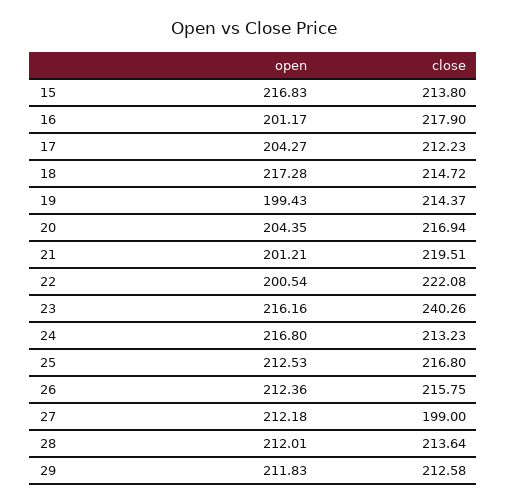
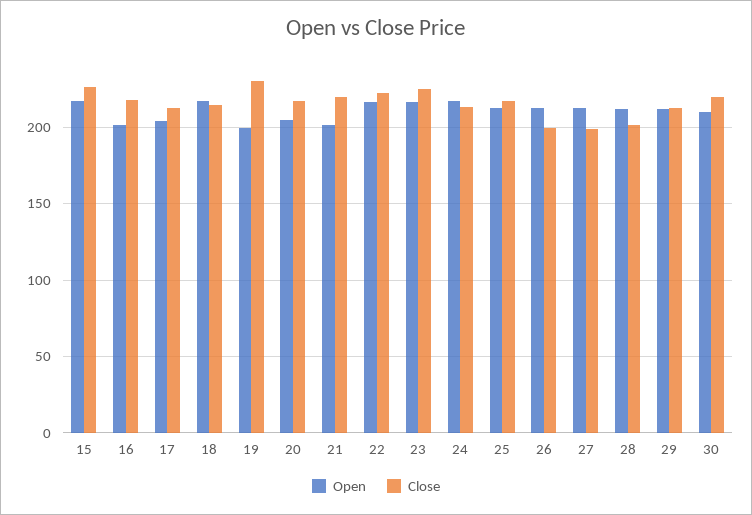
  {
    "open": {
      "15": 216.83,
      "16": 201.17,
      "17": 204.27,
      "18": 217.28,
      "19": 199.43,
      "20": 204.35,
      "21": 201.21,
-     "22": 200.54,
+     "22": 215,
      "23": 216.16,
      "24": 216.8,
      "25": 212.53,
      "26": 212.36,
      "27": 212.18,
      "28": 212.01,
-     "29": 211.83
+     "29": 211.83,
+     "30": 210
    },
    "close": {
-     "15": 213.8,
+     "15": 225,
      "16": 217.9,
      "17": 212.23,
      "18": 214.72,
-     "19": 214.37,
+     "19": 230,
      "20": 216.94,
      "21": 219.51,
      "22": 222.08,
-     "23": 240.26,
+     "23": 225,
      "24": 213.23,
      "25": 216.8,
-     "26": 215.75,
+     "26": 200,
      "27": 199,
-     "28": 213.64,
+     "28": 200,
-     "29": 212.58
+     "29": 212.58,
+     "30": 220
    }
  }

